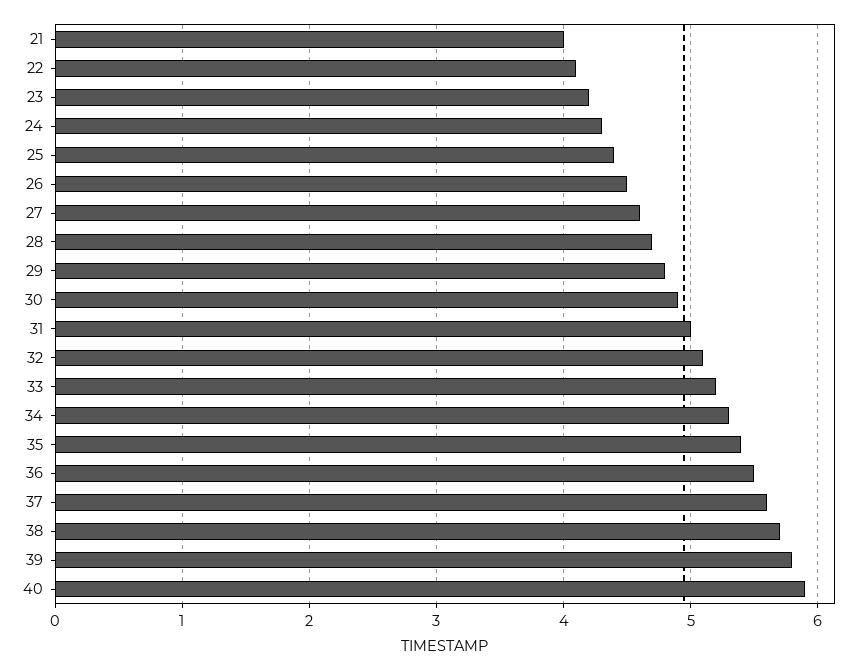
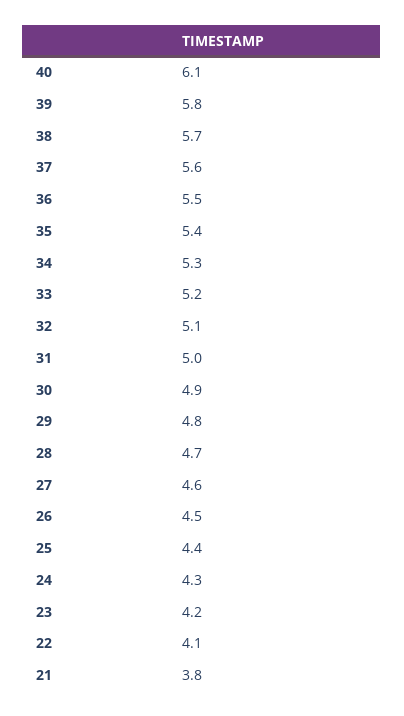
  {
-   "21": 4,
+   "21": 3.8,
    "22": 4.1,
    "23": 4.2,
    "24": 4.3,
    "25": 4.4,
    "26": 4.5,
    "27": 4.6,
    "28": 4.7,
    "29": 4.8,
    "30": 4.9,
    "31": 5,
    "32": 5.1,
    "33": 5.2,
    "34": 5.3,
    "35": 5.4,
    "36": 5.5,
    "37": 5.6,
    "38": 5.7,
    "39": 5.8,
-   "40": 5.9
+   "40": 6.1
  }

